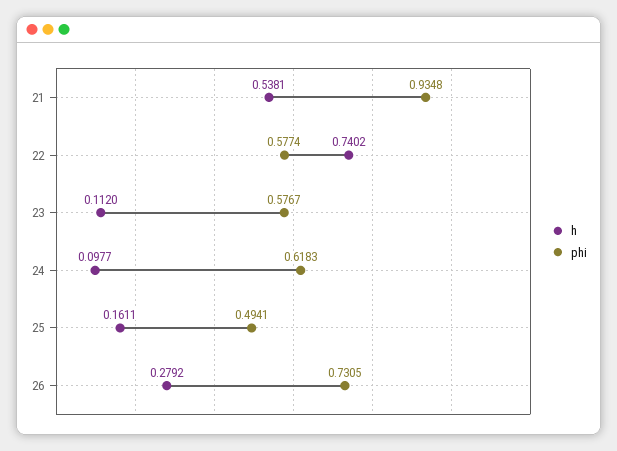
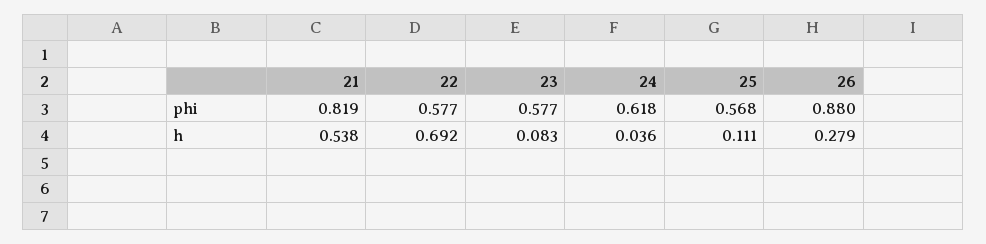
  {
    "h": {
      "21": 0.5381,
-     "22": 0.7402,
+     "22": 0.692,
-     "23": 0.112,
+     "23": 0.083,
-     "24": 0.0977,
+     "24": 0.036,
-     "25": 0.1611,
+     "25": 0.111,
      "26": 0.2792
    },
    "phi": {
-     "21": 0.9348,
+     "21": 0.819,
      "22": 0.5774,
      "23": 0.5767,
      "24": 0.6183,
-     "25": 0.4941,
+     "25": 0.568,
-     "26": 0.7305
+     "26": 0.88
    }
  }

